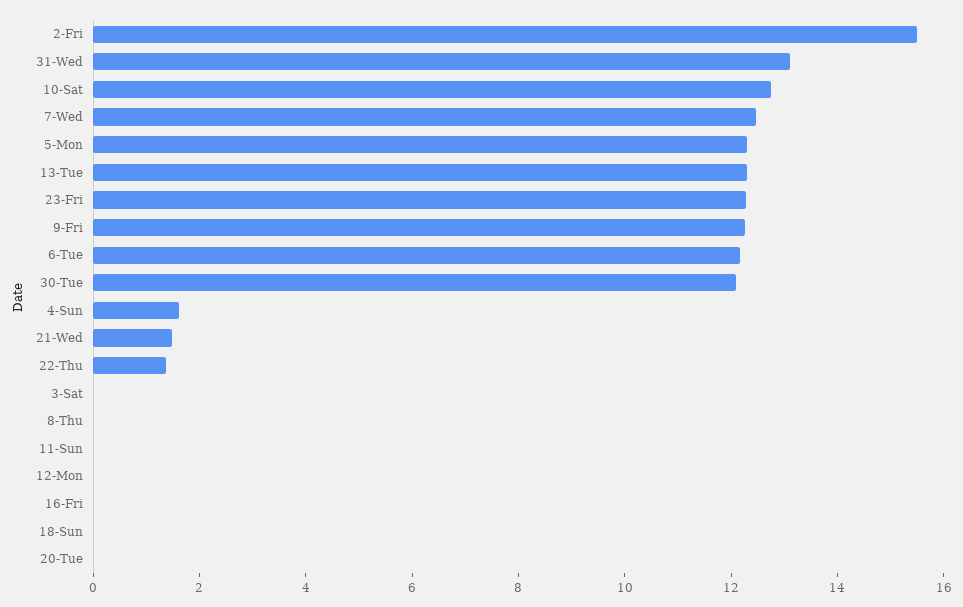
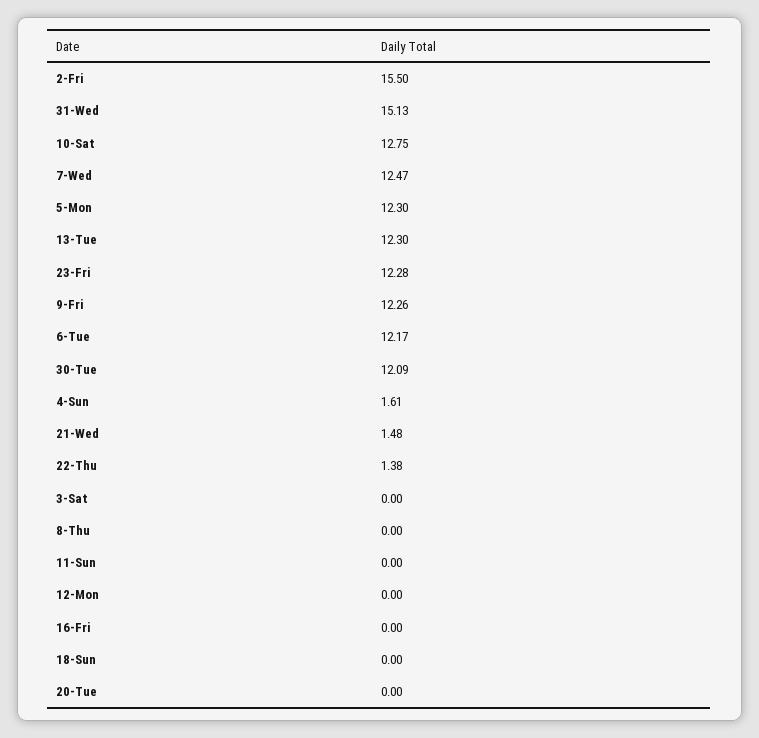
  {
    "2-Fri": 15.5,
-   "31-Wed": 13,
+   "31-Wed": 15.13,
    "10-Sat": 12.75,
    "7-Wed": 12.47,
    "5-Mon": 12.3,
    "13-Tue": 12.3,
    "23-Fri": 12.28,
    "9-Fri": 12.26,
    "6-Tue": 12.17,
    "30-Tue": 12.09,
    "4-Sun": 1.61,
    "21-Wed": 1.48,
    "22-Thu": 1.38,
    "3-Sat": 0,
    "8-Thu": 0,
    "11-Sun": 0,
    "12-Mon": 0,
    "16-Fri": 0,
    "18-Sun": 0,
    "20-Tue": 0
  }

